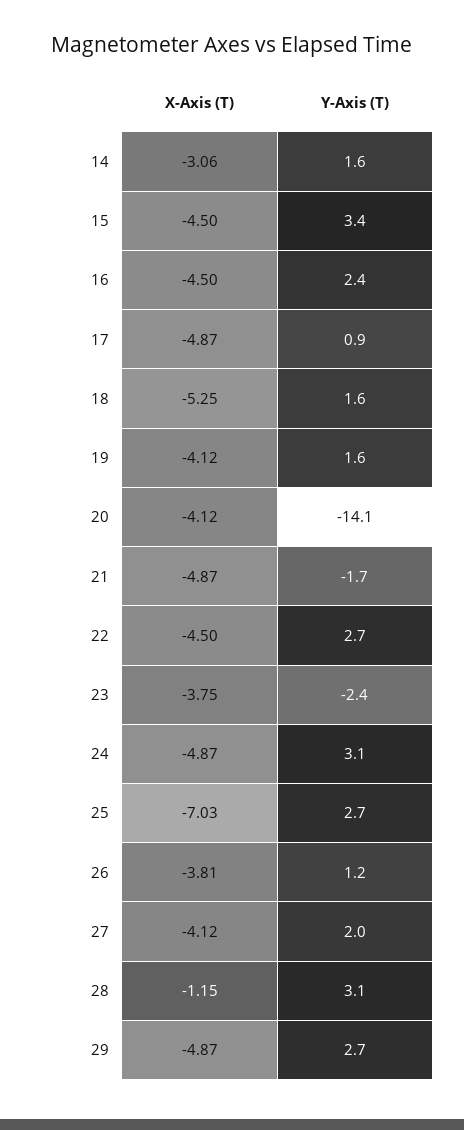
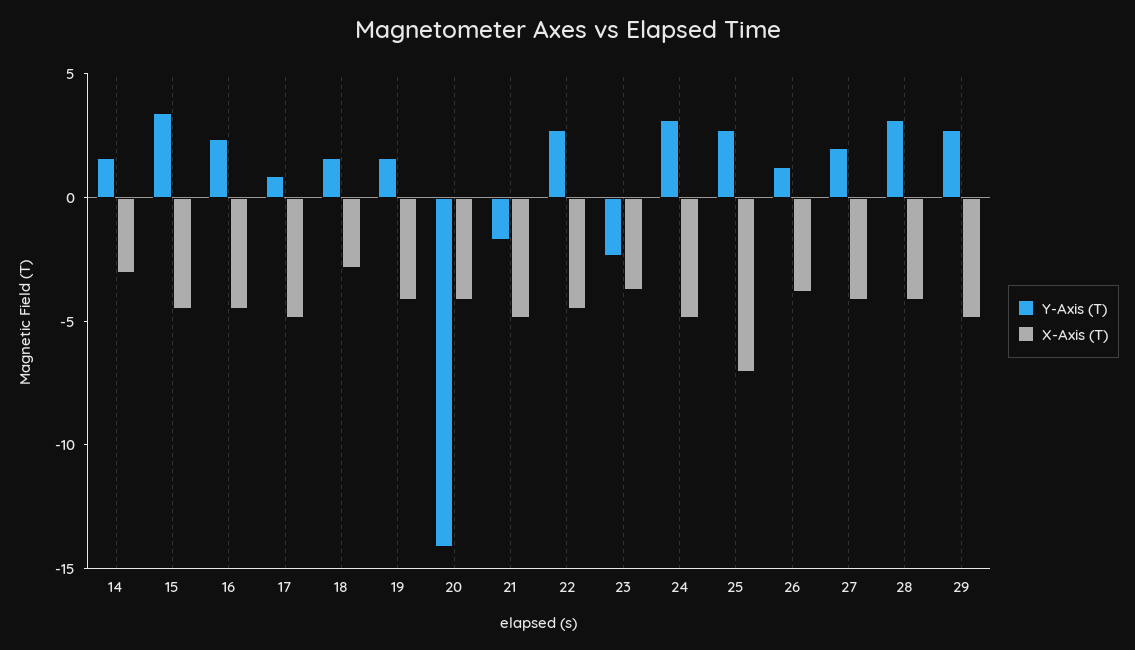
  {
    "X-Axis (T)": {
      "14": -3.06,
      "15": -4.5,
      "16": -4.5,
      "17": -4.87,
-     "18": -5.25,
+     "18": -3,
      "19": -4.12,
      "20": -4.12,
      "21": -4.87,
      "22": -4.5,
      "23": -3.75,
      "24": -4.87,
      "25": -7.03,
      "26": -3.81,
      "27": -4.12,
-     "28": -1.15,
+     "28": -4,
      "29": -4.87
    },
    "Y-Axis (T)": {
      "14": 1.6,
      "15": 3.4,
      "16": 2.4,
      "17": 0.9,
      "18": 1.6,
      "19": 1.6,
      "20": -14.1,
      "21": -1.7,
      "22": 2.7,
      "23": -2.4,
      "24": 3.1,
      "25": 2.7,
      "26": 1.2,
      "27": 2,
      "28": 3.1,
      "29": 2.7
    }
  }

